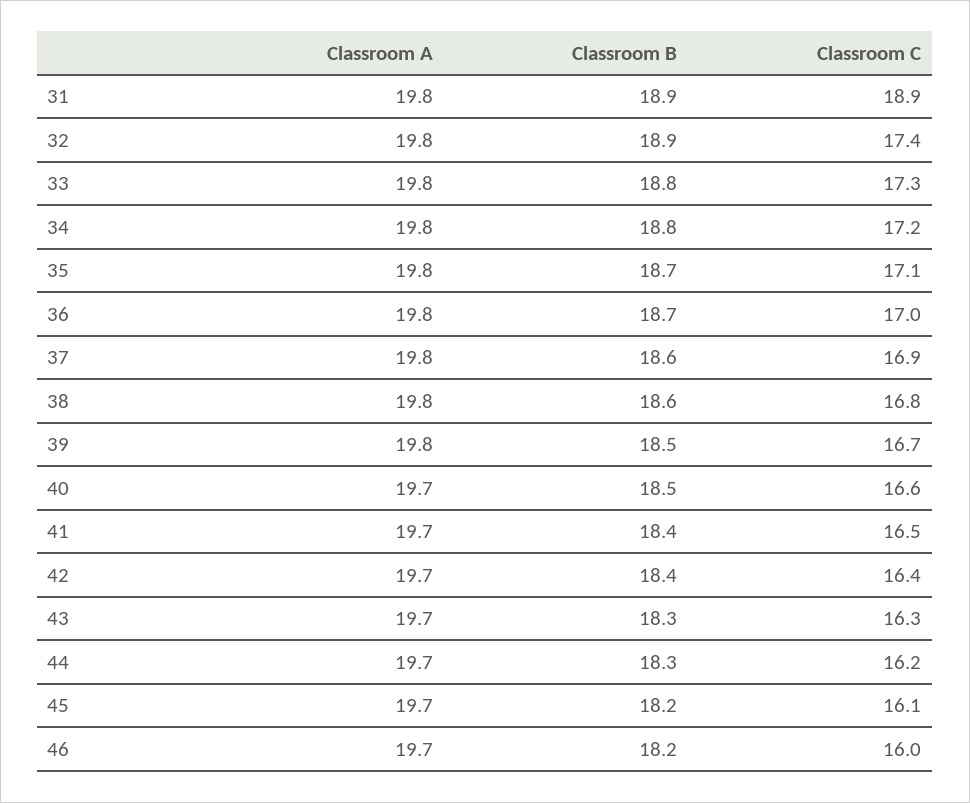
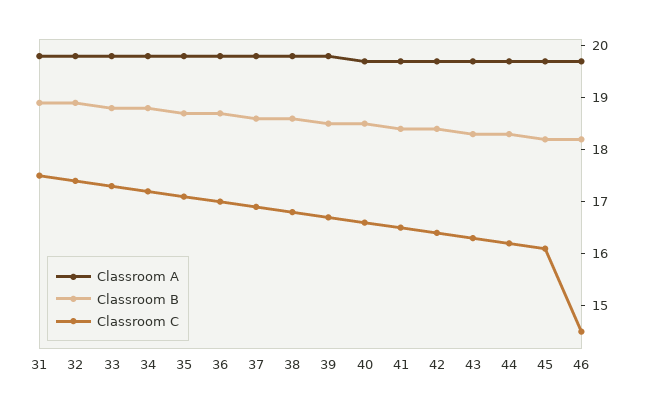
  {
    "Classroom A": {
      "31": 19.8,
      "32": 19.8,
      "33": 19.8,
      "34": 19.8,
      "35": 19.8,
      "36": 19.8,
      "37": 19.8,
      "38": 19.8,
      "39": 19.8,
      "40": 19.7,
      "41": 19.7,
      "42": 19.7,
      "43": 19.7,
      "44": 19.7,
      "45": 19.7,
      "46": 19.7
    },
    "Classroom B": {
      "31": 18.9,
      "32": 18.9,
      "33": 18.8,
      "34": 18.8,
      "35": 18.7,
      "36": 18.7,
      "37": 18.6,
      "38": 18.6,
      "39": 18.5,
      "40": 18.5,
      "41": 18.4,
      "42": 18.4,
      "43": 18.3,
      "44": 18.3,
      "45": 18.2,
      "46": 18.2
    },
    "Classroom C": {
-     "31": 18.9,
+     "31": 17.5,
      "32": 17.4,
      "33": 17.3,
      "34": 17.2,
      "35": 17.1,
      "36": 17,
      "37": 16.9,
      "38": 16.8,
      "39": 16.7,
      "40": 16.6,
      "41": 16.5,
      "42": 16.4,
      "43": 16.3,
      "44": 16.2,
      "45": 16.1,
-     "46": 16
+     "46": 14.5
    }
  }

